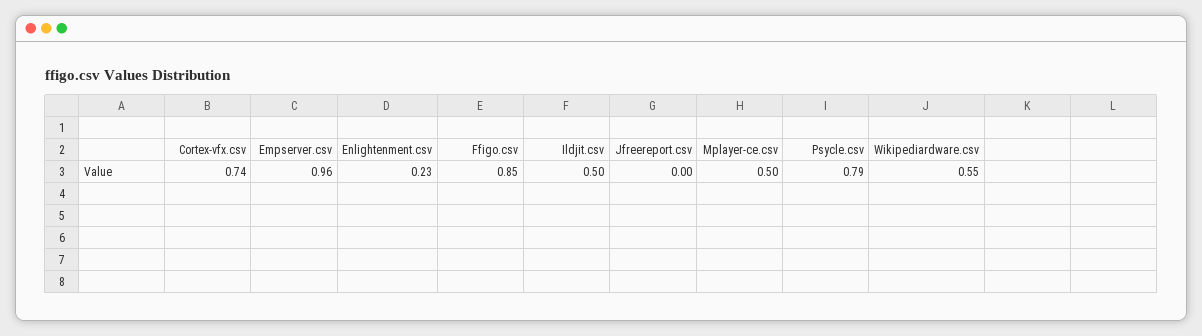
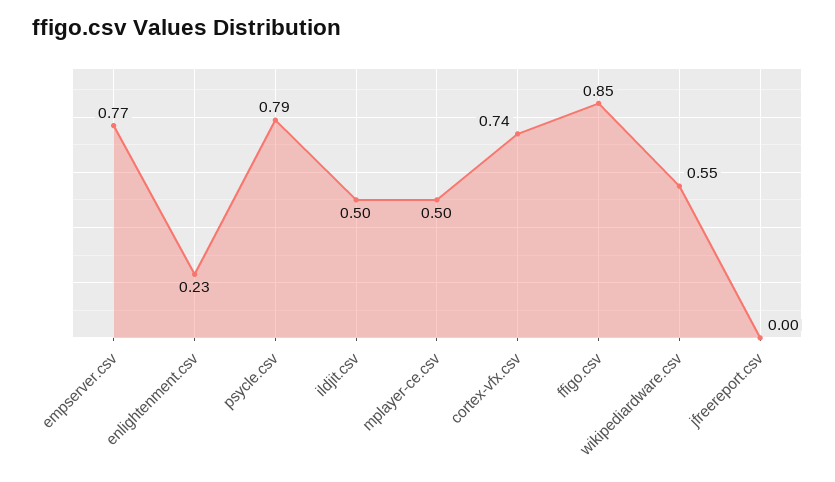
  {
    "Cortex-vfx.csv": 0.74,
-   "Empserver.csv": 0.96,
+   "Empserver.csv": 0.77,
    "Enlightenment.csv": 0.23,
    "Ffigo.csv": 0.85,
    "Ildjit.csv": 0.5,
    "Jfreereport.csv": 0,
    "Mplayer-ce.csv": 0.5,
    "Psycle.csv": 0.79,
    "Wikipediardware.csv": 0.55
  }

